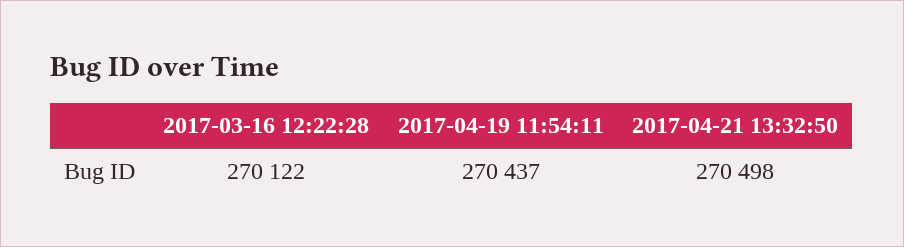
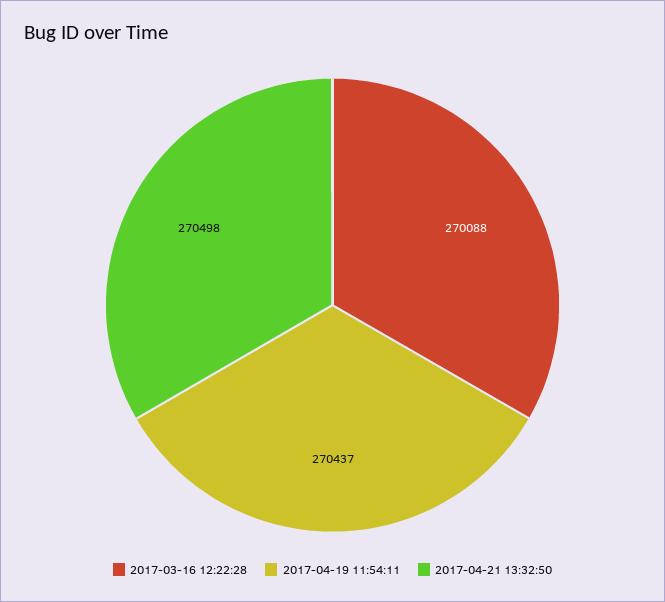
  {
-   "2017-03-16 12:22:28": 270122,
+   "2017-03-16 12:22:28": 270088,
    "2017-04-19 11:54:11": 270437,
    "2017-04-21 13:32:50": 270498
  }

